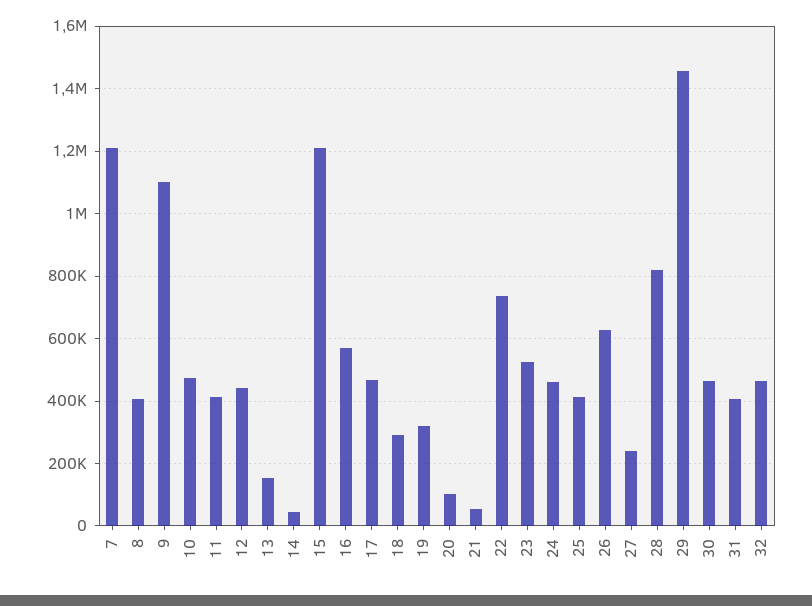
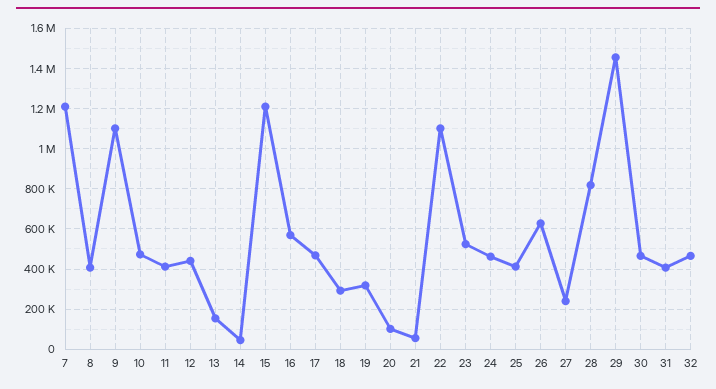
  {
    "7": 1200000,
    "8": 400000,
    "9": 1100000,
    "10": 480000,
    "11": 420000,
    "12": 440000,
    "13": 160000,
    "14": 40000,
    "15": 1200000,
    "16": 560000,
    "17": 460000,
    "18": 300000,
    "19": 320000,
    "20": 100000,
    "21": 60000,
-   "22": 740000,
+   "22": 1100000,
    "23": 520000,
    "24": 460000,
    "25": 420000,
    "26": 620000,
    "27": 240000,
    "28": 820000,
    "29": 1460000,
    "30": 460000,
    "31": 400000,
    "32": 460000
  }

